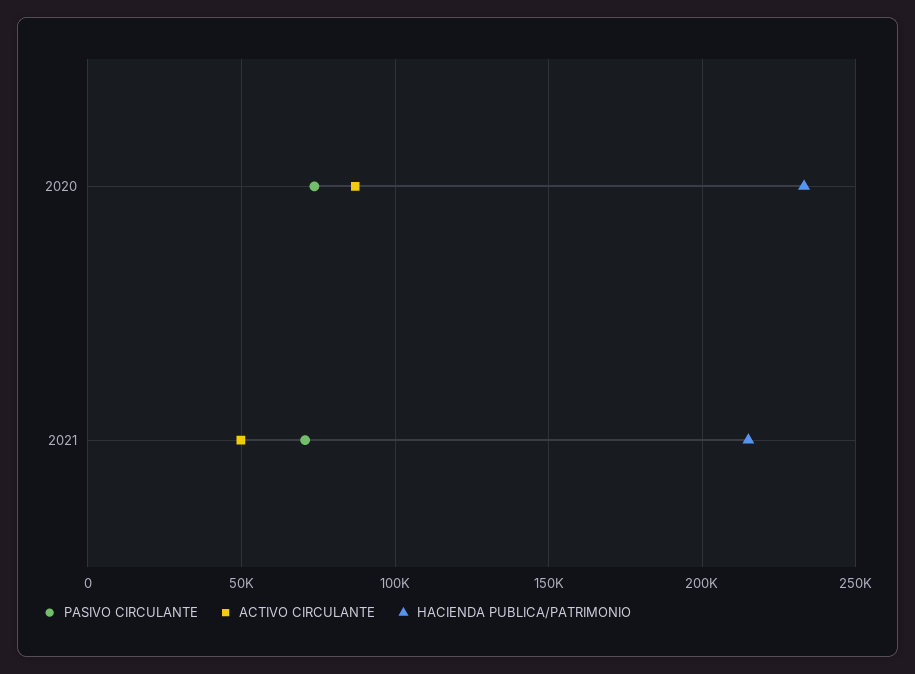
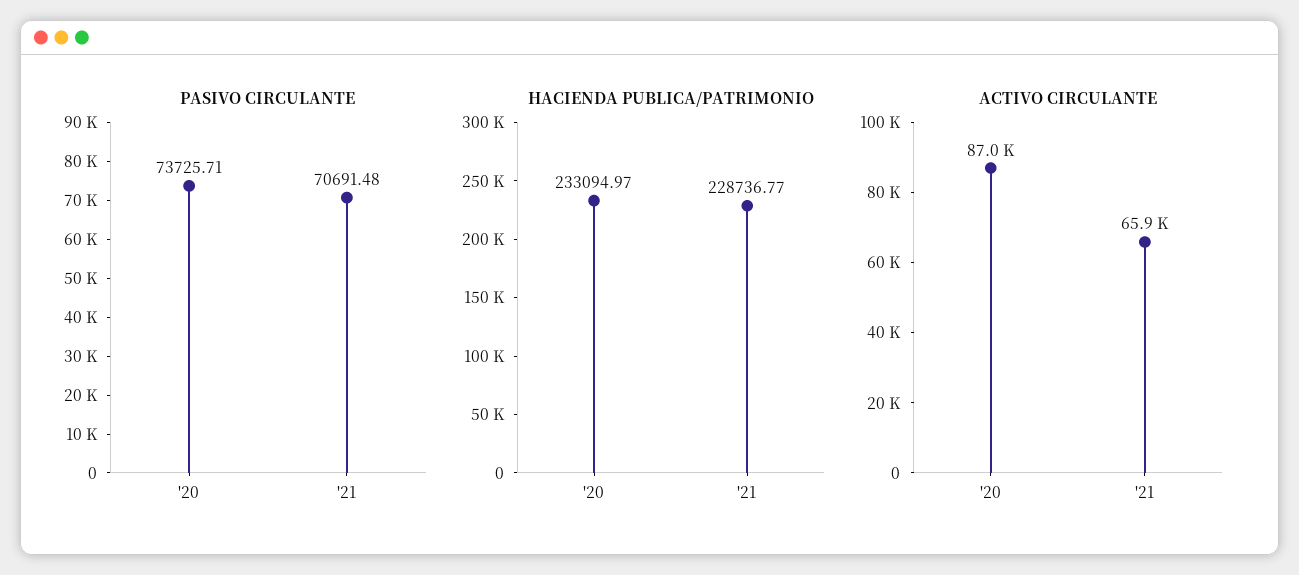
  {
    "PASIVO CIRCULANTE": {
      "2020": 73725.71,
      "2021": 70691.48
    },
    "ACTIVO CIRCULANTE": {
      "2020": 87000,
-     "2021": 50000
+     "2021": 65900
    },
    "HACIENDA PUBLICA/PATRIMONIO": {
      "2020": 233094.97,
-     "2021": 215000
+     "2021": 228736.77
    }
  }

